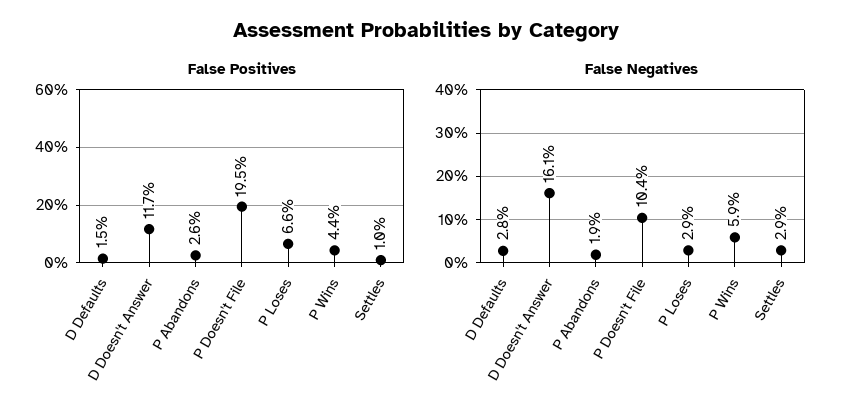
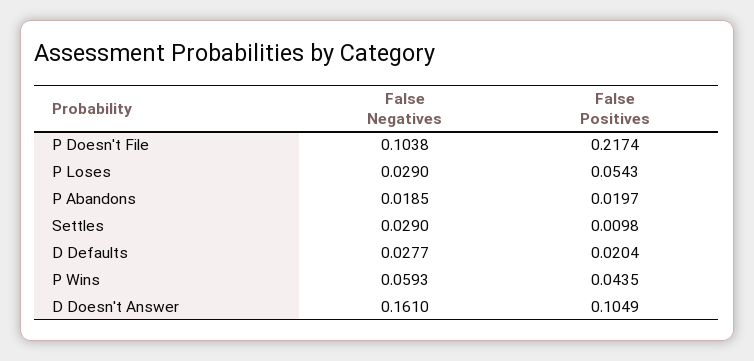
  {
    "False Positives": {
-     "D Defaults": 0.015,
+     "D Defaults": 0.0204,
-     "D Doesn't Answer": 0.117,
+     "D Doesn't Answer": 0.1049,
-     "P Abandons": 0.026,
+     "P Abandons": 0.0197,
-     "P Doesn't File": 0.195,
+     "P Doesn't File": 0.2174,
-     "P Loses": 0.066,
+     "P Loses": 0.0543,
      "P Wins": 0.0435,
      "Settles": 0.0098
    },
    "False Negatives": {
      "D Defaults": 0.0277,
      "D Doesn't Answer": 0.161,
      "P Abandons": 0.0185,
      "P Doesn't File": 0.1038,
      "P Loses": 0.029,
      "P Wins": 0.0593,
      "Settles": 0.029
    }
  }

